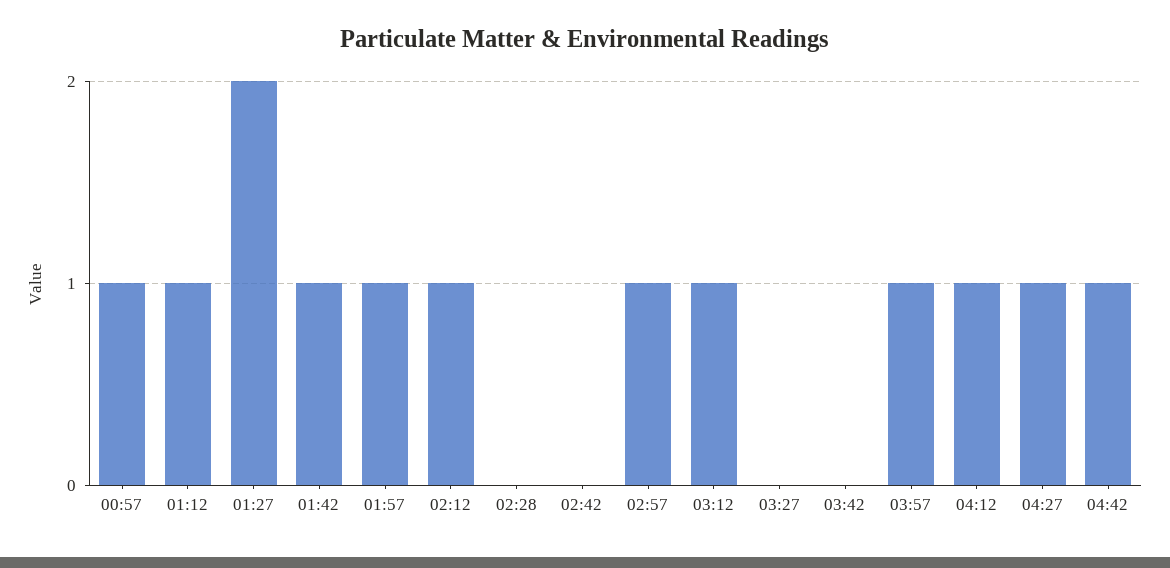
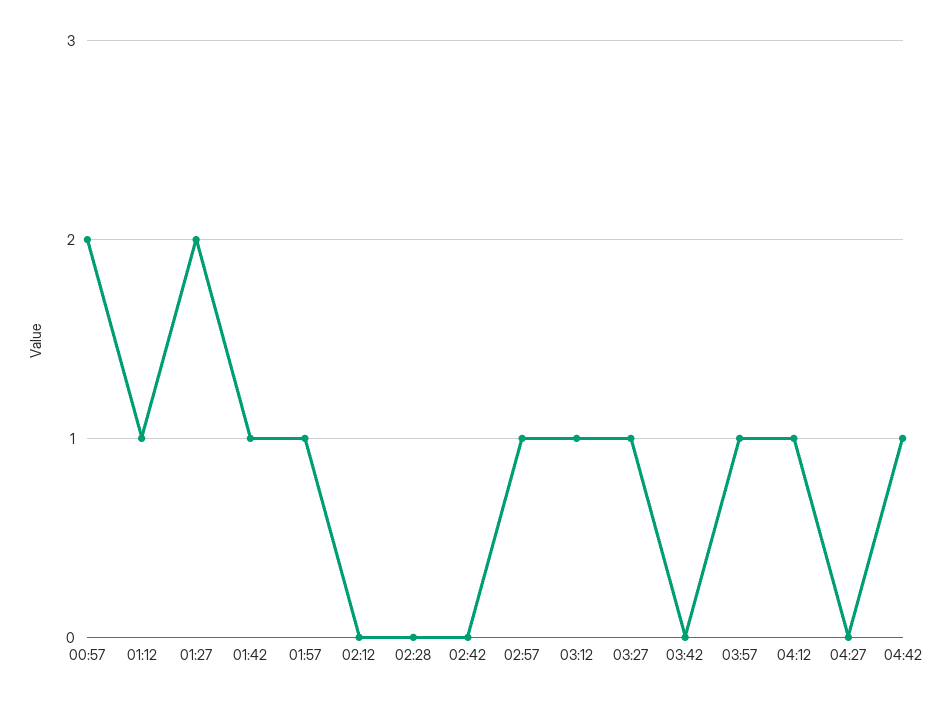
  {
-   "00:57": 1,
+   "00:57": 2,
    "01:12": 1,
    "01:27": 2,
    "01:42": 1,
    "01:57": 1,
-   "02:12": 1,
+   "02:12": 0,
    "02:28": 0,
    "02:42": 0,
    "02:57": 1,
    "03:12": 1,
-   "03:27": 0,
+   "03:27": 1,
    "03:42": 0,
    "03:57": 1,
    "04:12": 1,
-   "04:27": 1,
+   "04:27": 0,
    "04:42": 1
  }

